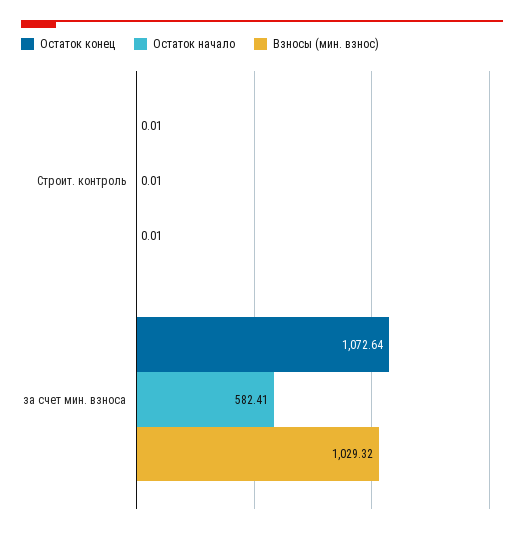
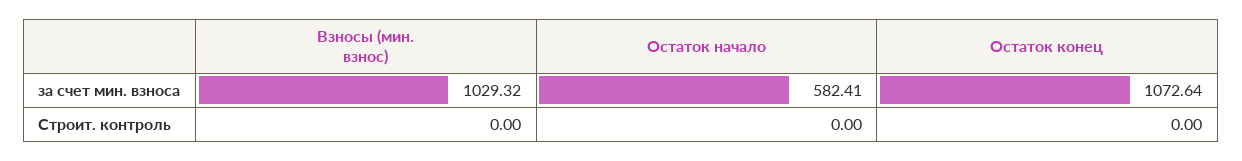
  {
    "Остаток конец": {
-     "Строит. контроль": 0.01,
+     "Строит. контроль": 0,
      "за счет мин. взноса": 1072.64
    },
    "Остаток начало": {
-     "Строит. контроль": 0.01,
+     "Строит. контроль": 0,
      "за счет мин. взноса": 582.41
    },
    "Взносы (мин. взнос)": {
-     "Строит. контроль": 0.01,
+     "Строит. контроль": 0,
      "за счет мин. взноса": 1029.32
    }
  }

